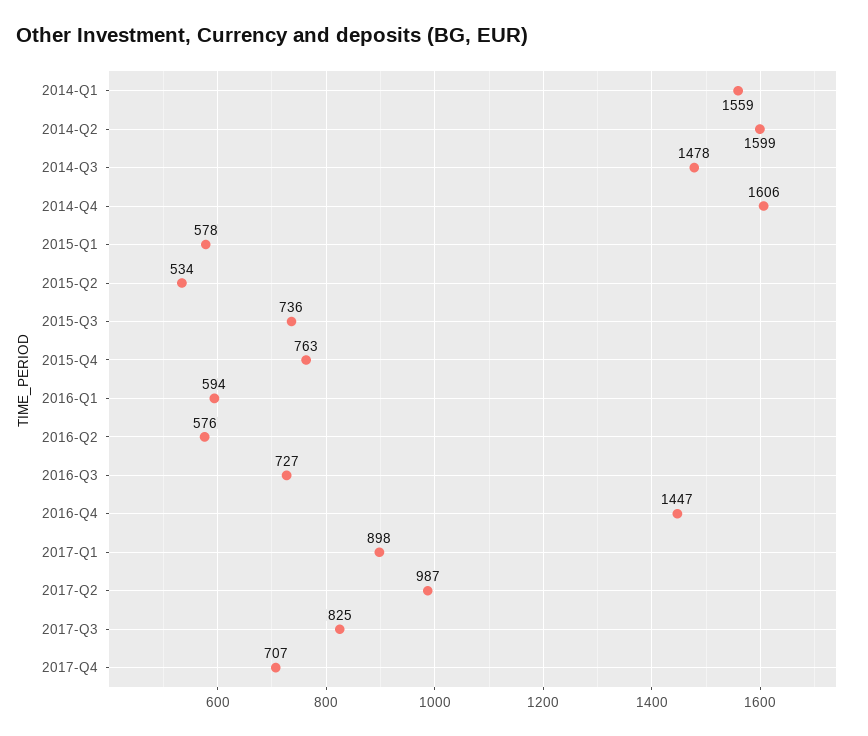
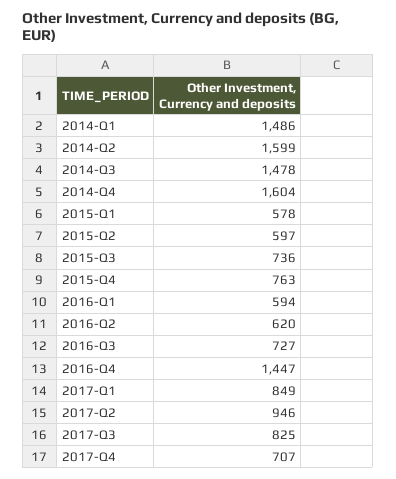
  {
-   "2014-Q1": 1559,
+   "2014-Q1": 1486,
    "2014-Q2": 1599,
    "2014-Q3": 1478,
-   "2014-Q4": 1606,
+   "2014-Q4": 1604,
    "2015-Q1": 578,
-   "2015-Q2": 534,
+   "2015-Q2": 597,
    "2015-Q3": 736,
    "2015-Q4": 763,
    "2016-Q1": 594,
-   "2016-Q2": 576,
+   "2016-Q2": 620,
    "2016-Q3": 727,
    "2016-Q4": 1447,
-   "2017-Q1": 898,
+   "2017-Q1": 849,
-   "2017-Q2": 987,
+   "2017-Q2": 946,
    "2017-Q3": 825,
    "2017-Q4": 707
  }

